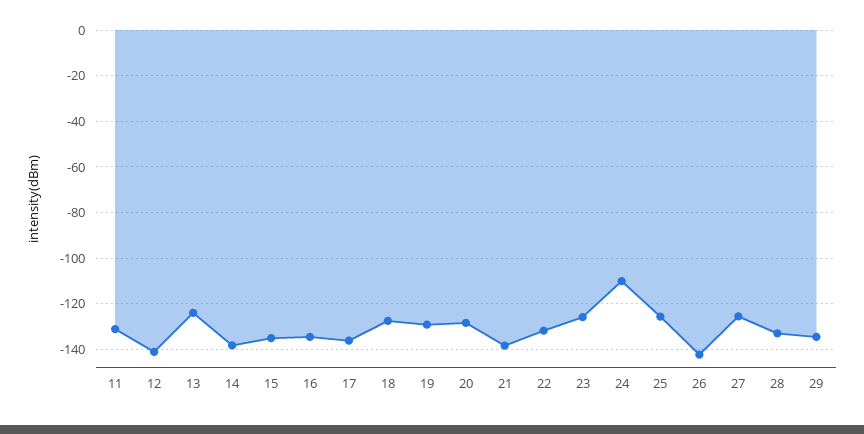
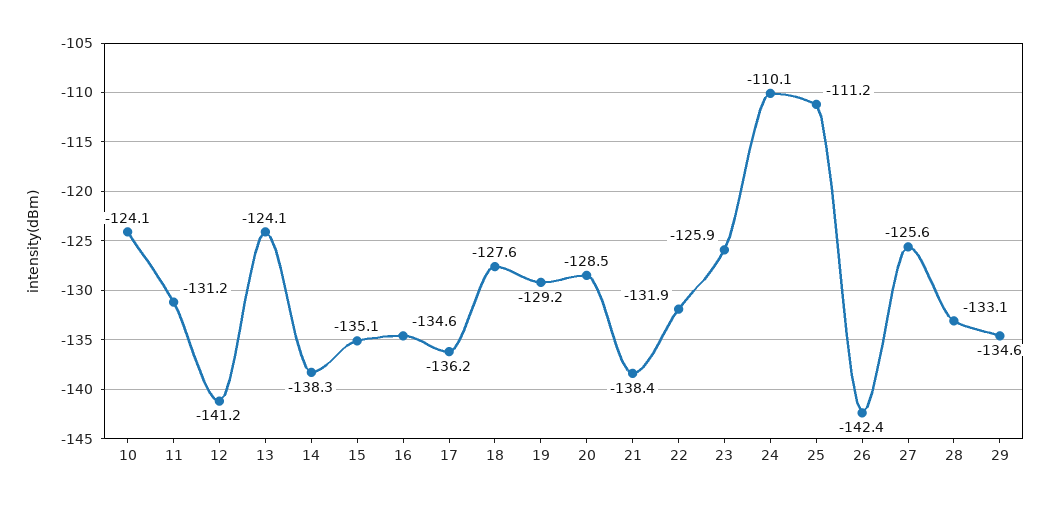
  {
    "11": -131.2,
    "12": -141.2,
    "13": -124.1,
    "14": -138.3,
    "15": -135.1,
    "16": -134.6,
    "17": -136.2,
    "18": -127.6,
    "19": -129.2,
    "20": -128.5,
    "21": -138.4,
    "22": -131.9,
    "23": -125.9,
    "24": -110.1,
-   "25": -125,
+   "25": -111.2,
    "26": -142.4,
    "27": -125.6,
    "28": -133.1,
-   "29": -134.6
+   "29": -134.6,
+   "10": -124.1
  }

